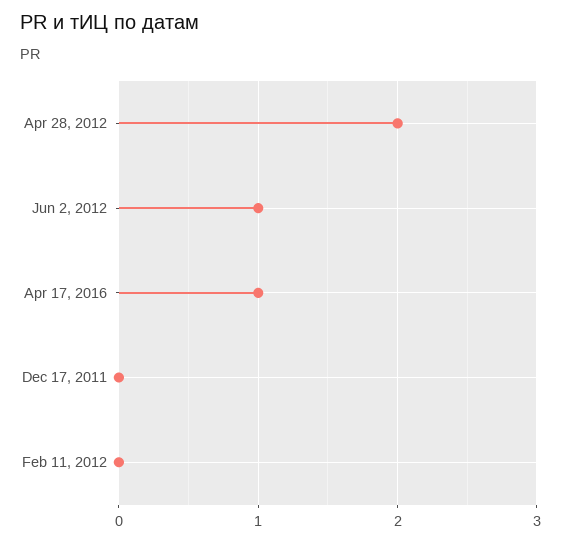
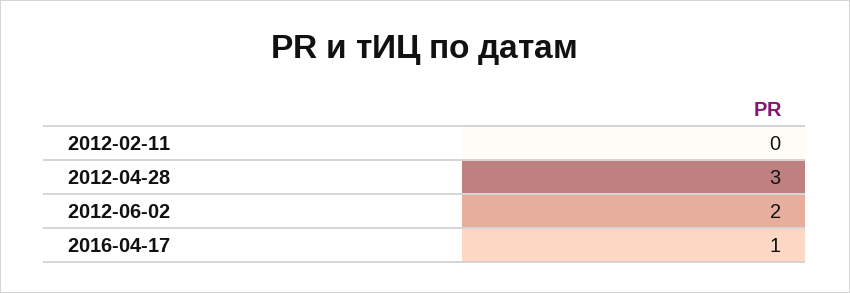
  {
-   "Apr 28, 2012": 2,
+   "Apr 28, 2012": 3,
-   "Jun 2, 2012": 1,
+   "Jun 2, 2012": 2,
    "Apr 17, 2016": 1,
-   "Dec 17, 2011": 0,
    "Feb 11, 2012": 0
  }

